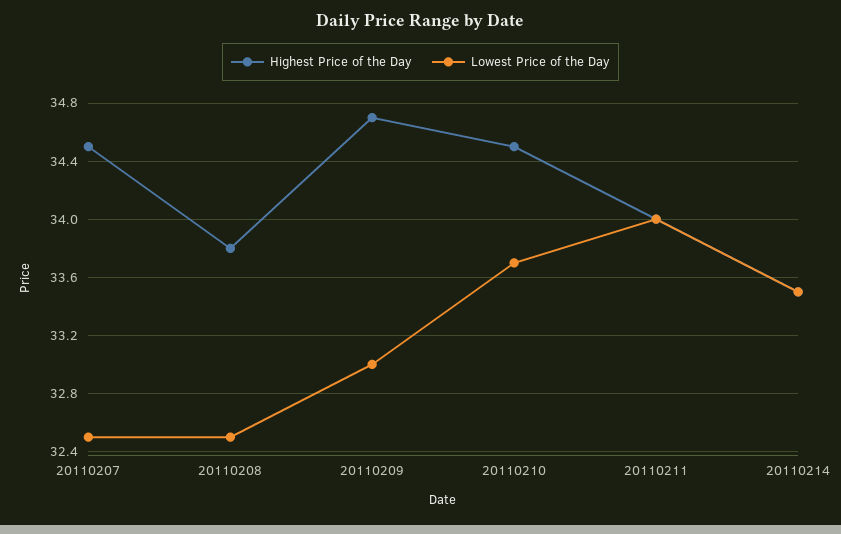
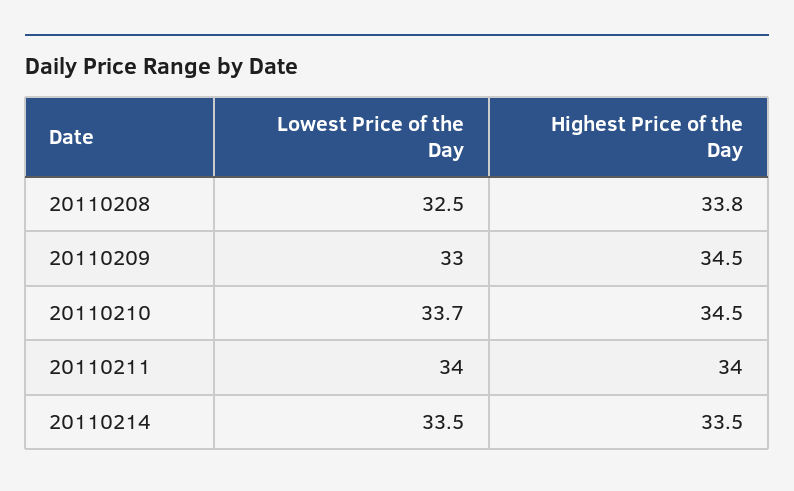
  {
    "Highest Price of the Day": {
-     "20110207": 34.5,
      "20110208": 33.8,
-     "20110209": 34.7,
+     "20110209": 34.5,
      "20110210": 34.5,
      "20110211": 34,
      "20110214": 33.5
    },
    "Lowest Price of the Day": {
-     "20110207": 32.5,
      "20110208": 32.5,
      "20110209": 33,
      "20110210": 33.7,
      "20110211": 34,
      "20110214": 33.5
    }
  }

